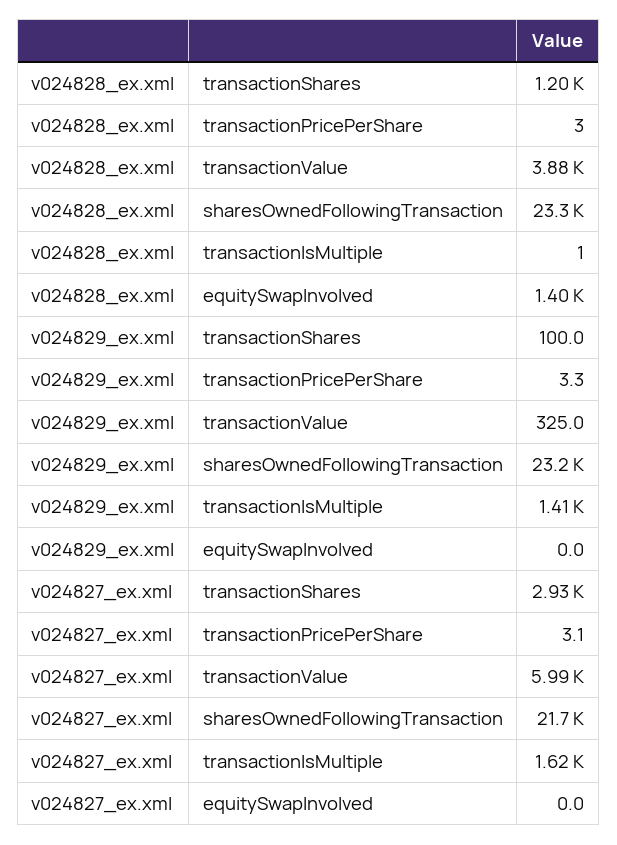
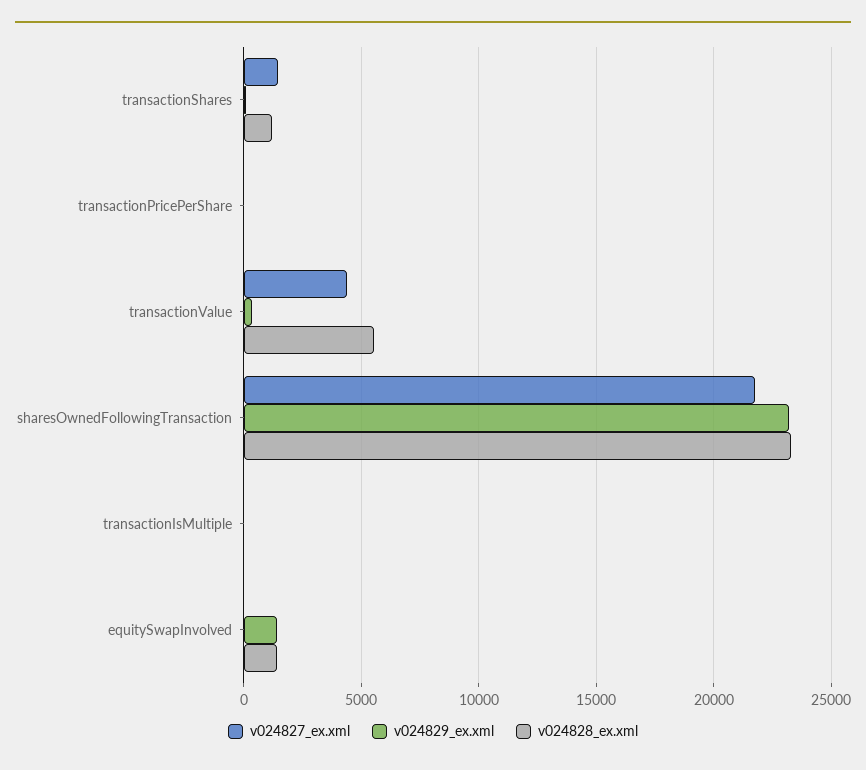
  {
    "v024828_ex.xml": {
      "transactionShares": 1200,
      "transactionPricePerShare": 3,
-     "transactionValue": 3880,
+     "transactionValue": 5500,
      "sharesOwnedFollowingTransaction": 23300,
      "transactionIsMultiple": 1,
      "equitySwapInvolved": 1400
    },
    "v024829_ex.xml": {
      "transactionShares": 100,
      "transactionPricePerShare": 3.3,
      "transactionValue": 325,
      "sharesOwnedFollowingTransaction": 23200,
-     "transactionIsMultiple": 1410,
+     "transactionIsMultiple": 0,
-     "equitySwapInvolved": 0
+     "equitySwapInvolved": 1500
    },
    "v024827_ex.xml": {
-     "transactionShares": 2930,
+     "transactionShares": 1500,
      "transactionPricePerShare": 3.1,
-     "transactionValue": 5990,
+     "transactionValue": 4500,
      "sharesOwnedFollowingTransaction": 21700,
-     "transactionIsMultiple": 1620,
+     "transactionIsMultiple": 0,
      "equitySwapInvolved": 0
    }
  }

